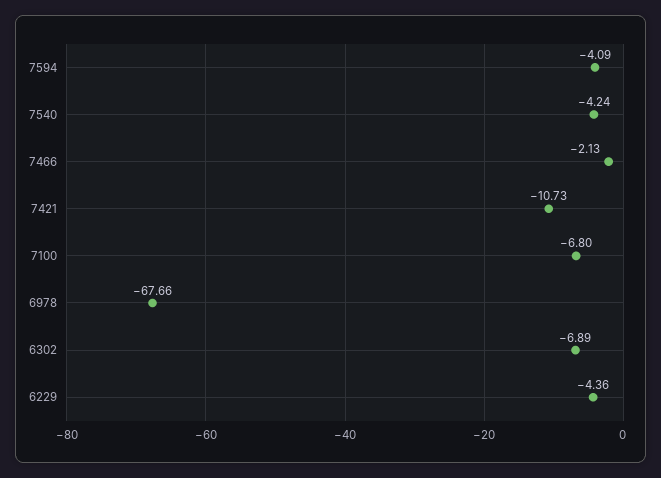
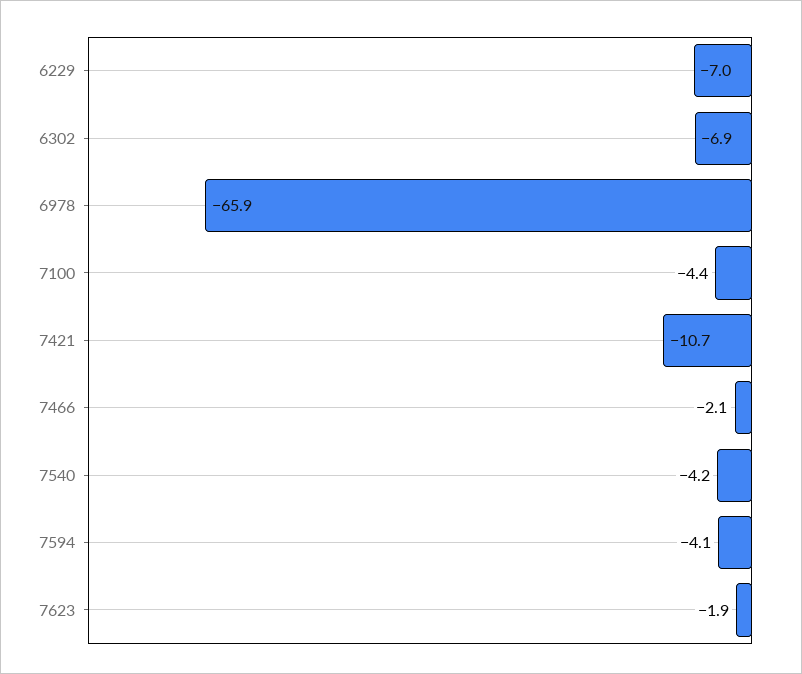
  {
    "7594": -4.09,
    "7540": -4.24,
    "7466": -2.13,
    "7421": -10.73,
-   "7100": -6.8,
+   "7100": -4.4,
-   "6978": -67.66,
+   "6978": -65.9,
    "6302": -6.89,
-   "6229": -4.36
+   "6229": -7,
+   "7623": -1.9
  }

